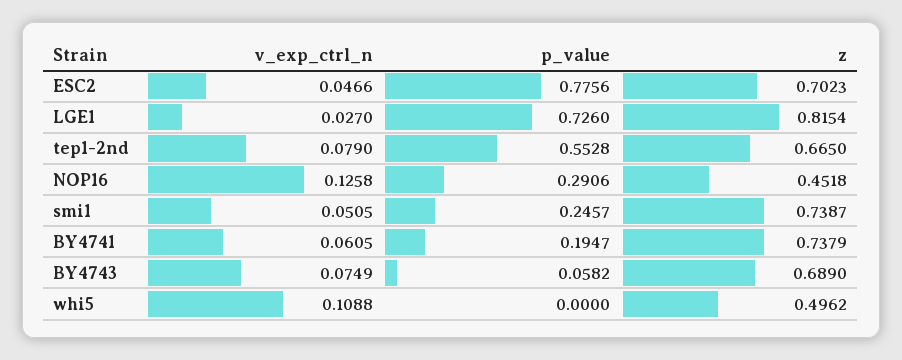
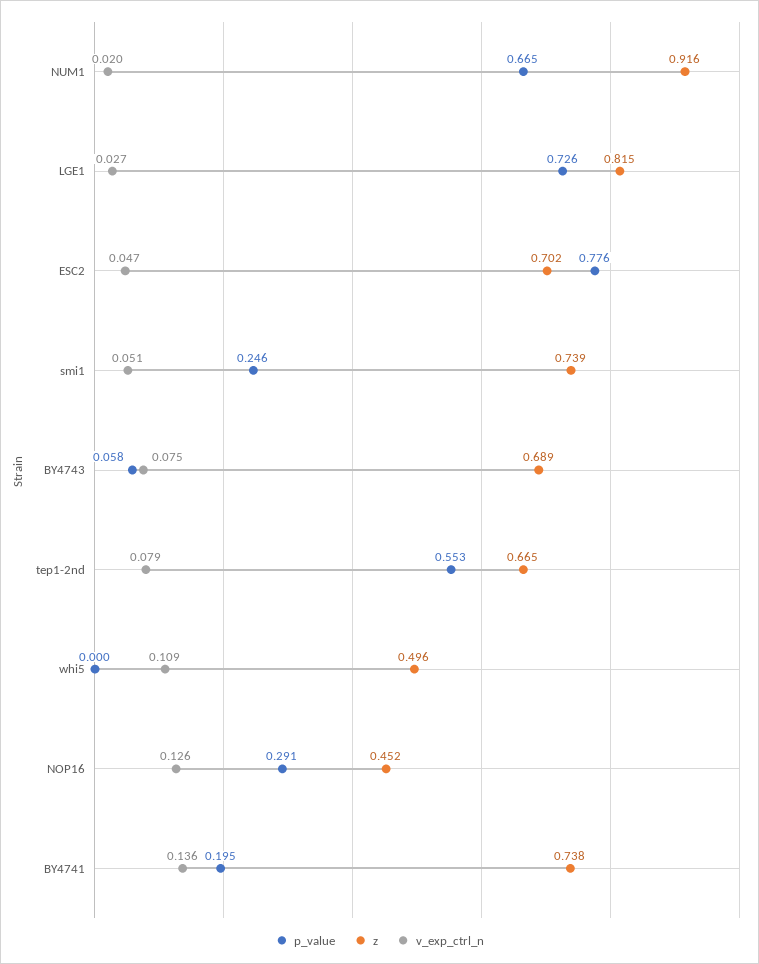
  {
    "v_exp_ctrl_n": {
      "ESC2": 0.0466,
      "LGE1": 0.027,
      "tep1-2nd": 0.079,
      "NOP16": 0.1258,
      "smi1": 0.0505,
-     "BY4741": 0.0605,
+     "BY4741": 0.136,
      "BY4743": 0.0749,
-     "whi5": 0.1088
+     "whi5": 0.1088,
+     "NUM1": 0.02
    },
    "p_value": {
      "ESC2": 0.7756,
      "LGE1": 0.726,
      "tep1-2nd": 0.5528,
      "NOP16": 0.2906,
      "smi1": 0.2457,
      "BY4741": 0.1947,
      "BY4743": 0.0582,
-     "whi5": 0
+     "whi5": 0,
+     "NUM1": 0.665
    },
    "z": {
      "ESC2": 0.7023,
      "LGE1": 0.8154,
      "tep1-2nd": 0.665,
      "NOP16": 0.4518,
      "smi1": 0.7387,
      "BY4741": 0.7379,
      "BY4743": 0.689,
-     "whi5": 0.4962
+     "whi5": 0.4962,
+     "NUM1": 0.916
    }
  }

